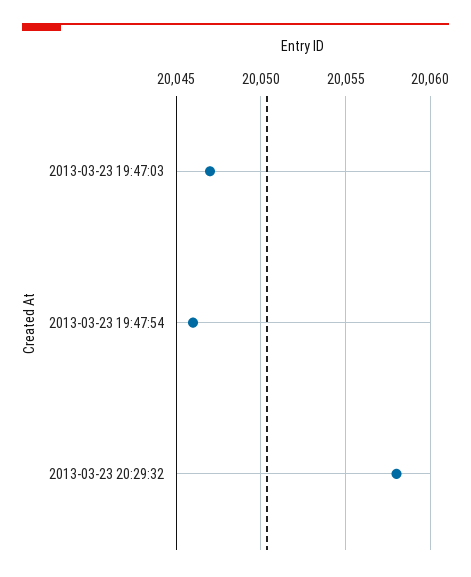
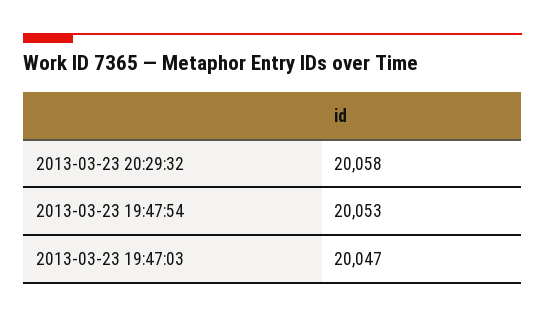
  {
    "2013-03-23 19:47:03": 20047,
-   "2013-03-23 19:47:54": 20046,
+   "2013-03-23 19:47:54": 20053,
    "2013-03-23 20:29:32": 20058
  }

